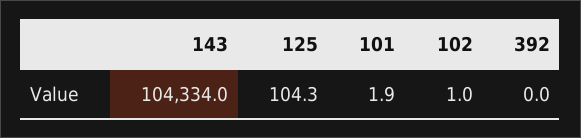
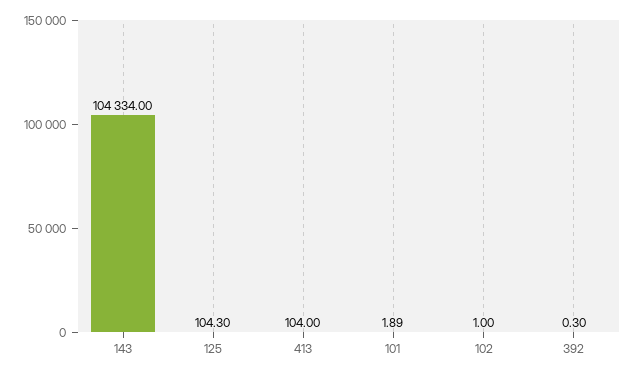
  {
    "143": 104334,
    "125": 104.3,
    "101": 1.89,
    "102": 1,
-   "392": 0
+   "392": 0.3,
+   "413": 104
  }

